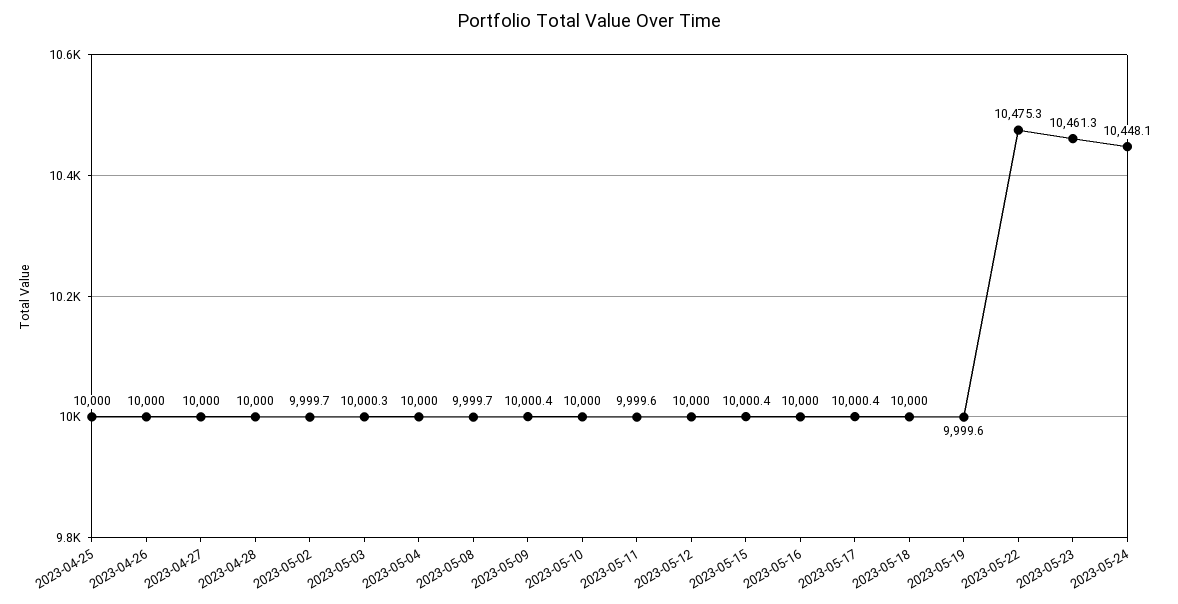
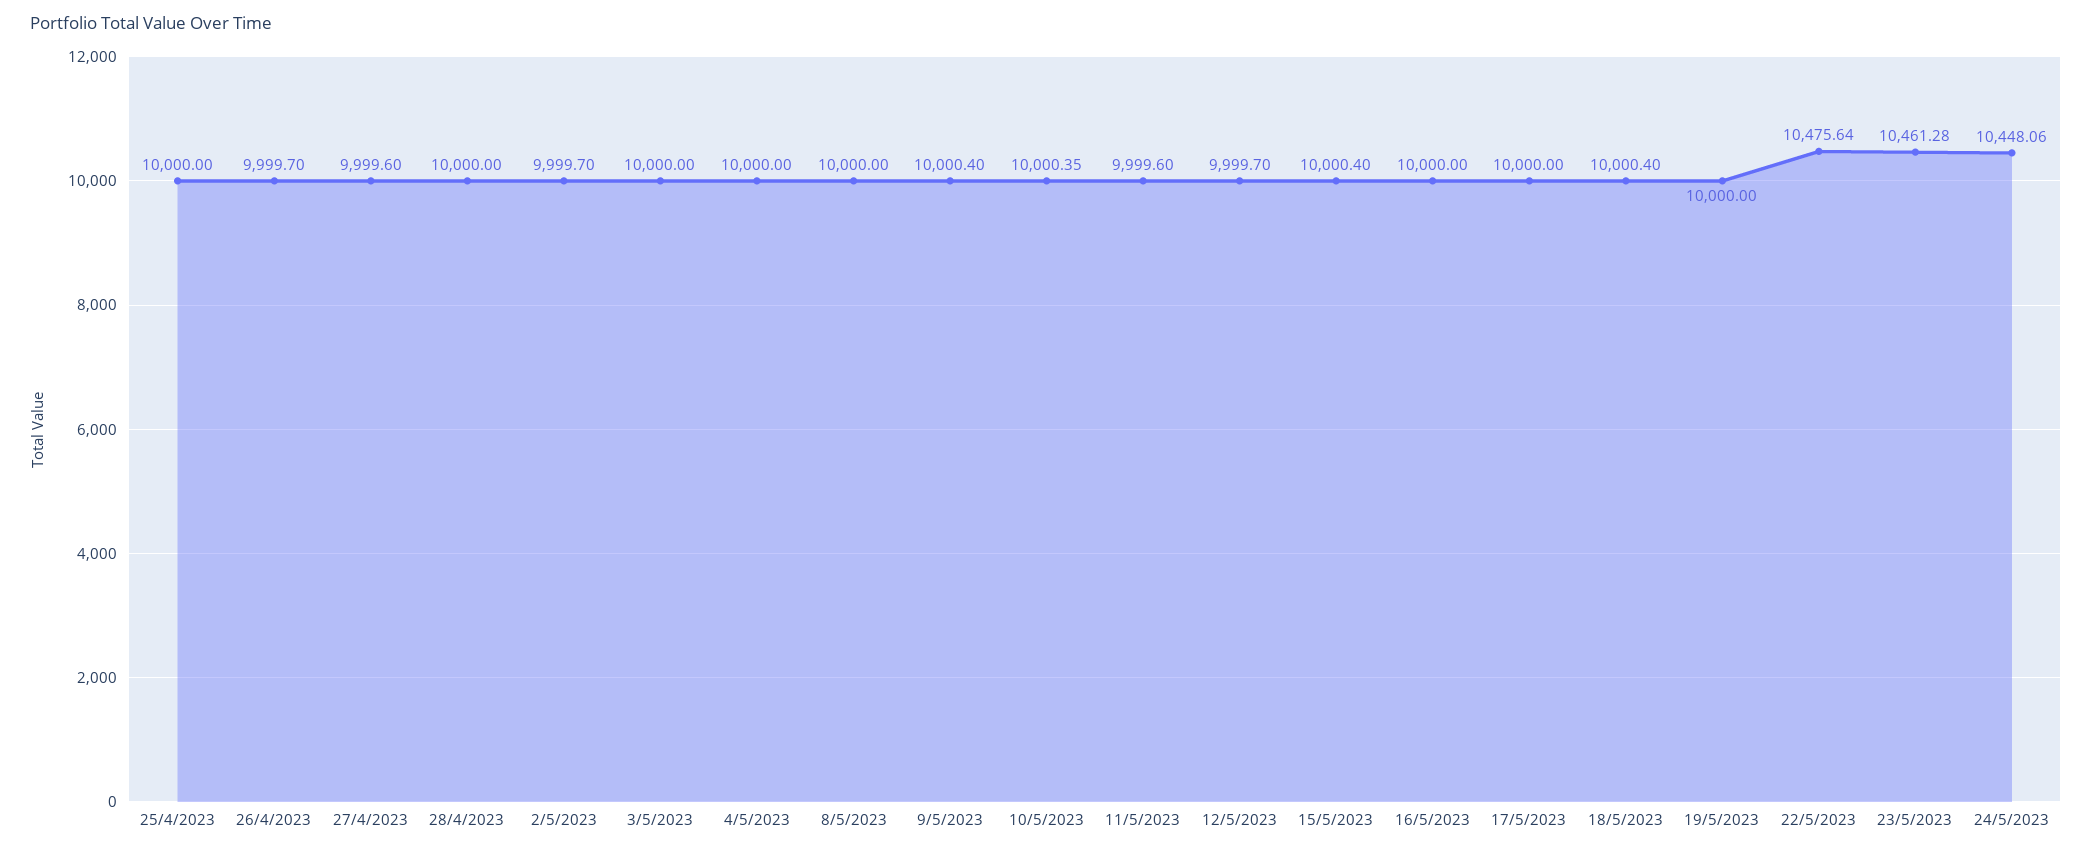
  {
    "2023-04-25": 10000,
-   "2023-04-26": 10000,
+   "2023-04-26": 9999.7,
-   "2023-04-27": 10000,
+   "2023-04-27": 9999.6,
    "2023-04-28": 10000,
    "2023-05-02": 9999.7,
-   "2023-05-03": 10000.3,
+   "2023-05-03": 10000,
    "2023-05-04": 10000,
-   "2023-05-08": 9999.7,
+   "2023-05-08": 10000,
    "2023-05-09": 10000.4,
-   "2023-05-10": 10000,
+   "2023-05-10": 10000.35,
    "2023-05-11": 9999.6,
-   "2023-05-12": 10000,
+   "2023-05-12": 9999.7,
    "2023-05-15": 10000.4,
    "2023-05-16": 10000,
-   "2023-05-17": 10000.4,
+   "2023-05-17": 10000,
-   "2023-05-18": 10000,
+   "2023-05-18": 10000.4,
-   "2023-05-19": 9999.6,
+   "2023-05-19": 10000,
-   "2023-05-22": 10475.3,
+   "2023-05-22": 10475.64,
    "2023-05-23": 10461.28,
    "2023-05-24": 10448.06
  }

